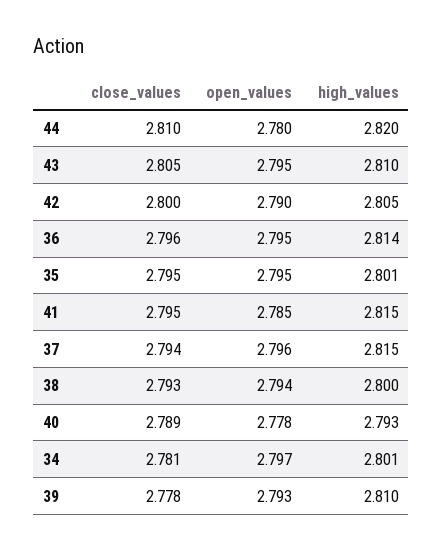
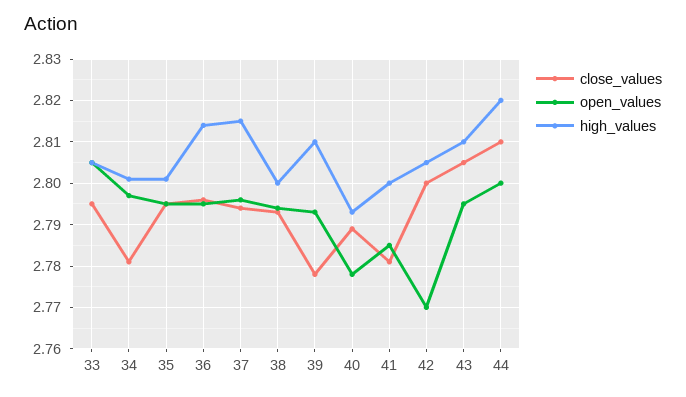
  {
    "close_values": {
      "44": 2.81,
      "43": 2.805,
      "42": 2.8,
      "36": 2.796,
      "35": 2.795,
-     "41": 2.795,
+     "41": 2.78,
      "37": 2.794,
      "38": 2.793,
      "40": 2.789,
      "34": 2.781,
-     "39": 2.778
+     "39": 2.778,
+     "33": 2.795
    },
    "open_values": {
-     "44": 2.78,
+     "44": 2.8,
      "43": 2.795,
-     "42": 2.79,
+     "42": 2.77,
      "36": 2.795,
      "35": 2.795,
      "41": 2.785,
      "37": 2.796,
      "38": 2.794,
      "40": 2.778,
      "34": 2.797,
-     "39": 2.793
+     "39": 2.793,
+     "33": 2.805
    },
    "high_values": {
      "44": 2.82,
      "43": 2.81,
      "42": 2.805,
      "36": 2.814,
      "35": 2.801,
-     "41": 2.815,
+     "41": 2.8,
      "37": 2.815,
      "38": 2.8,
      "40": 2.793,
      "34": 2.801,
-     "39": 2.81
+     "39": 2.81,
+     "33": 2.805
    }
  }

